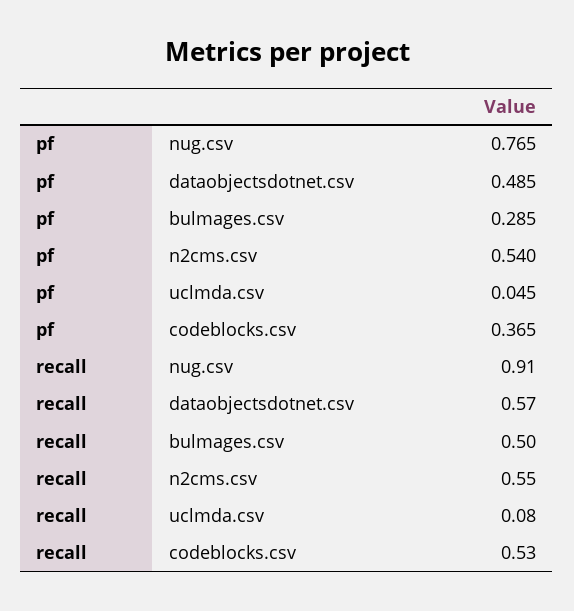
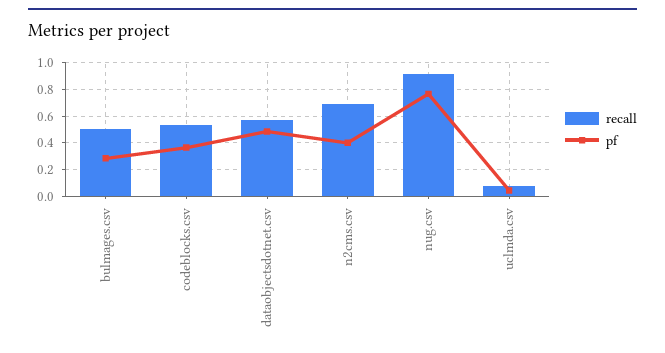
  {
    "pf": {
      "nug.csv": 0.765,
      "dataobjectsdotnet.csv": 0.485,
      "bulmages.csv": 0.285,
-     "n2cms.csv": 0.54,
+     "n2cms.csv": 0.4,
      "uclmda.csv": 0.045,
      "codeblocks.csv": 0.365
    },
    "recall": {
      "nug.csv": 0.91,
      "dataobjectsdotnet.csv": 0.57,
      "bulmages.csv": 0.5,
-     "n2cms.csv": 0.55,
+     "n2cms.csv": 0.7,
      "uclmda.csv": 0.08,
      "codeblocks.csv": 0.53
    }
  }

